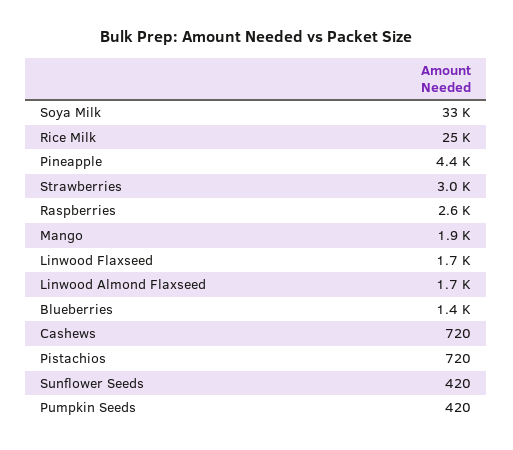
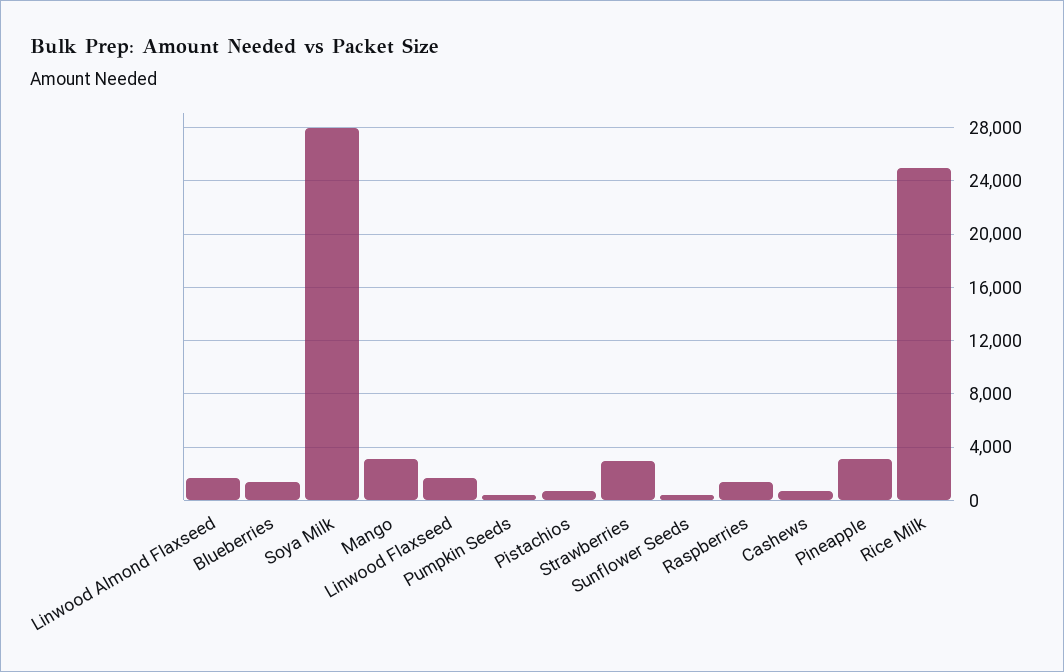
  {
-   "Soya Milk": 33000,
+   "Soya Milk": 28000,
    "Rice Milk": 25000,
-   "Pineapple": 4400,
+   "Pineapple": 3000,
    "Strawberries": 3000,
-   "Raspberries": 2600,
+   "Raspberries": 1500,
-   "Mango": 1900,
+   "Mango": 3000,
    "Linwood Flaxseed": 1700,
    "Linwood Almond Flaxseed": 1700,
    "Blueberries": 1400,
    "Cashews": 720,
    "Pistachios": 720,
    "Sunflower Seeds": 420,
    "Pumpkin Seeds": 420
  }

